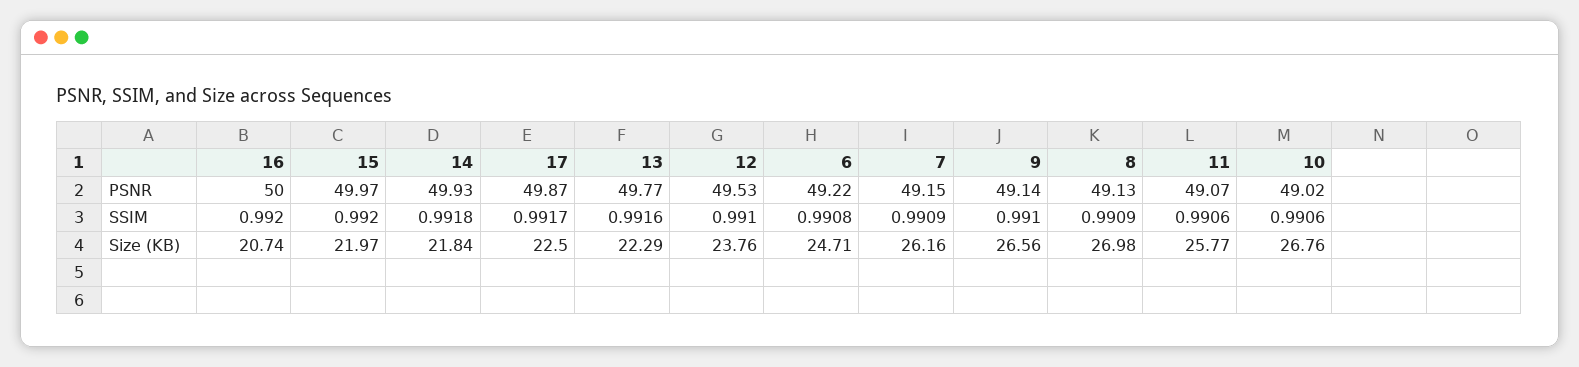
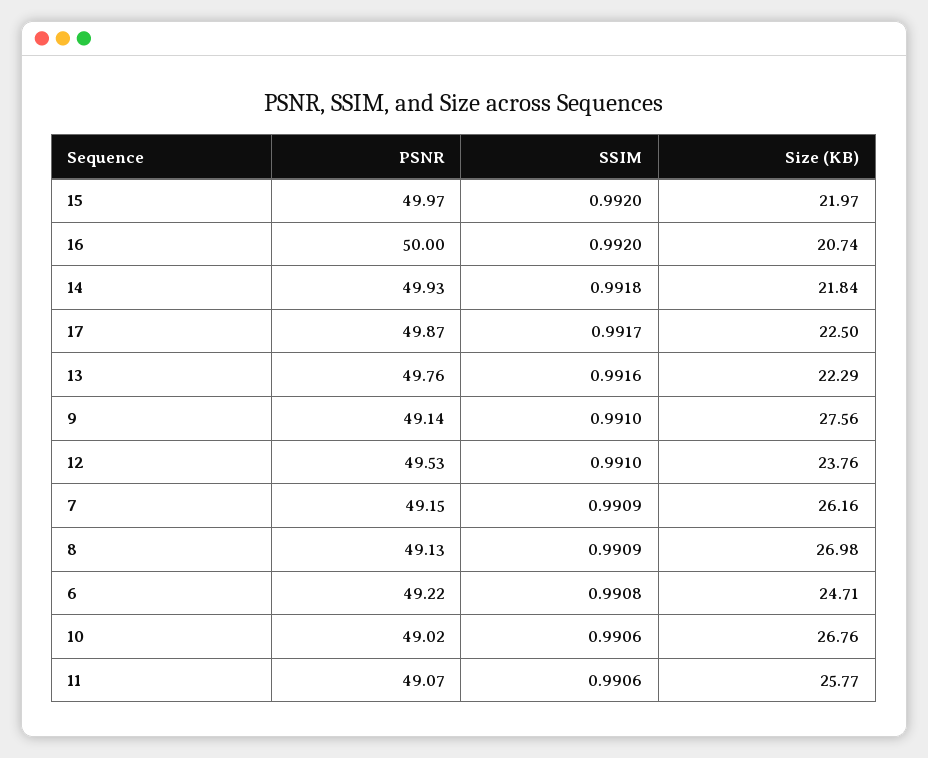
  {
    "16": {
      "PSNR": 50,
      "SSIM": 0.992,
      "Size (KB)": 20.74
    },
    "15": {
      "PSNR": 49.97,
      "SSIM": 0.992,
      "Size (KB)": 21.97
    },
    "14": {
      "PSNR": 49.93,
      "SSIM": 0.9918,
      "Size (KB)": 21.84
    },
    "17": {
      "PSNR": 49.87,
      "SSIM": 0.9917,
      "Size (KB)": 22.5
    },
    "13": {
-     "PSNR": 49.77,
+     "PSNR": 49.76,
      "SSIM": 0.9916,
      "Size (KB)": 22.29
    },
    "12": {
      "PSNR": 49.53,
      "SSIM": 0.991,
      "Size (KB)": 23.76
    },
    "6": {
      "PSNR": 49.22,
      "SSIM": 0.9908,
      "Size (KB)": 24.71
    },
    "7": {
      "PSNR": 49.15,
      "SSIM": 0.9909,
      "Size (KB)": 26.16
    },
    "9": {
      "PSNR": 49.14,
      "SSIM": 0.991,
-     "Size (KB)": 26.56
+     "Size (KB)": 27.56
    },
    "8": {
      "PSNR": 49.13,
      "SSIM": 0.9909,
      "Size (KB)": 26.98
    },
    "11": {
      "PSNR": 49.07,
      "SSIM": 0.9906,
      "Size (KB)": 25.77
    },
    "10": {
      "PSNR": 49.02,
      "SSIM": 0.9906,
      "Size (KB)": 26.76
    }
  }

